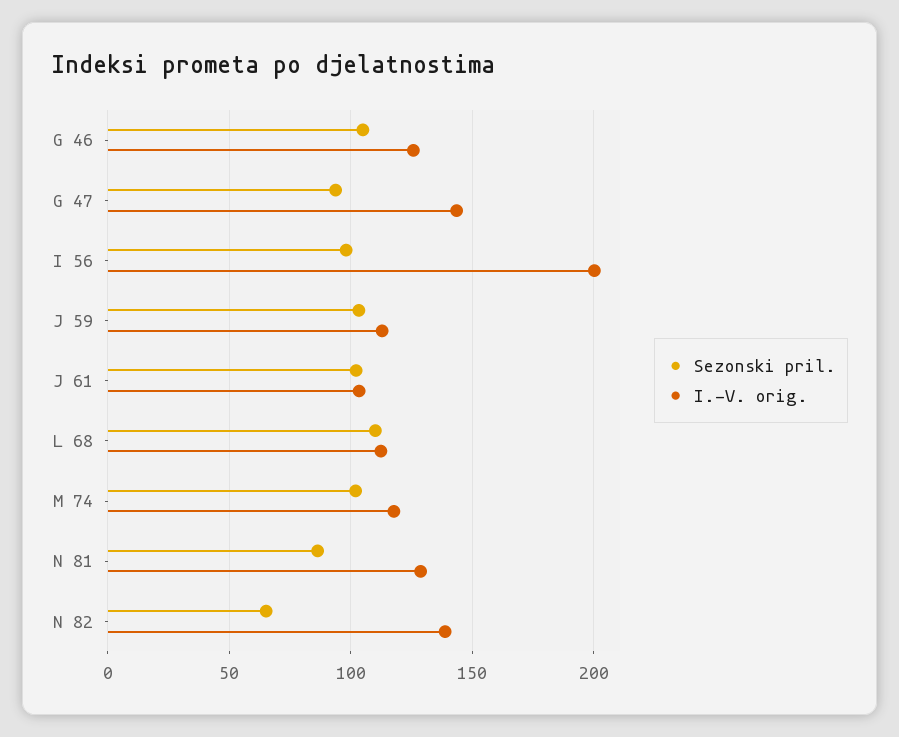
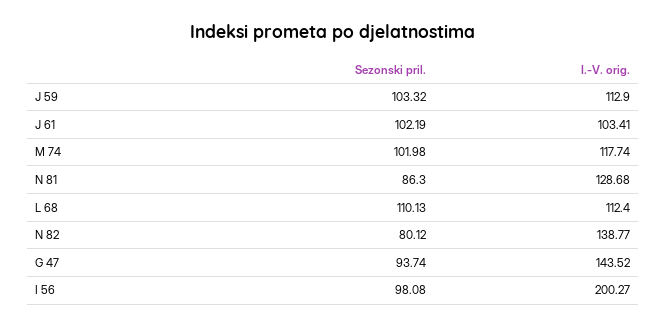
  {
    "Sezonski pril.": {
-     "G 46": 105,
      "G 47": 93.74,
      "I 56": 98.08,
      "J 59": 103.32,
      "J 61": 102.19,
      "L 68": 110.13,
      "M 74": 101.98,
      "N 81": 86.3,
-     "N 82": 65
+     "N 82": 80.12
    },
    "I.-V. orig.": {
-     "G 46": 125,
      "G 47": 143.52,
      "I 56": 200.27,
      "J 59": 112.9,
      "J 61": 103.41,
      "L 68": 112.4,
      "M 74": 117.74,
      "N 81": 128.68,
      "N 82": 138.77
    }
  }

